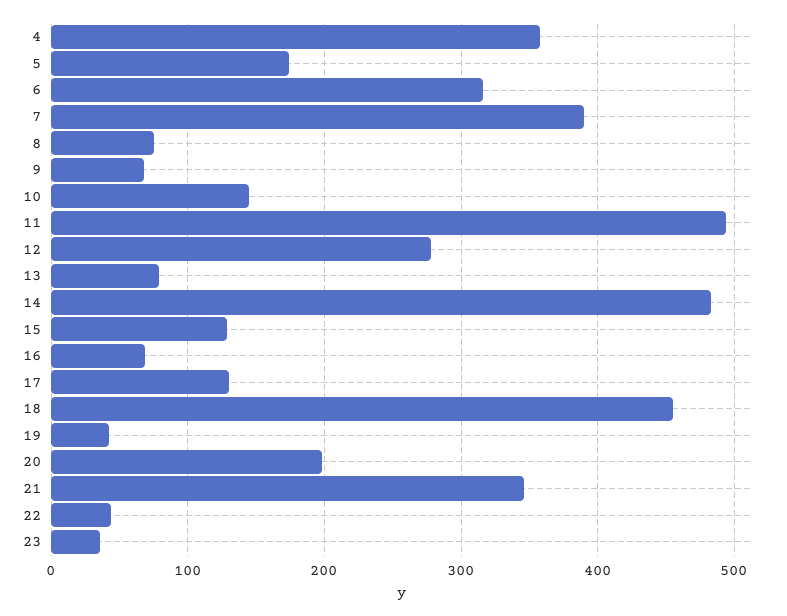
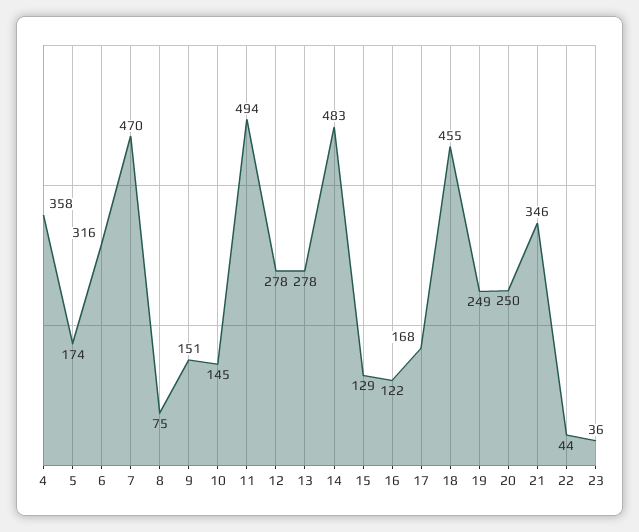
  {
    "4": 358,
    "5": 174,
    "6": 316,
-   "7": 390,
+   "7": 470,
    "8": 75,
-   "9": 70,
+   "9": 151,
    "10": 145,
    "11": 494,
    "12": 278,
-   "13": 80,
+   "13": 278,
    "14": 483,
    "15": 129,
-   "16": 70,
+   "16": 122,
-   "17": 130,
+   "17": 168,
    "18": 455,
-   "19": 40,
+   "19": 249,
-   "20": 200,
+   "20": 250,
    "21": 346,
    "22": 44,
    "23": 36
  }

